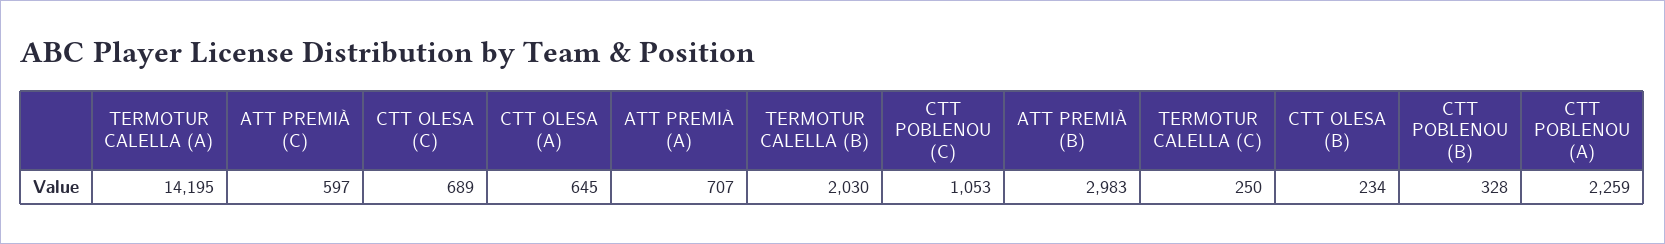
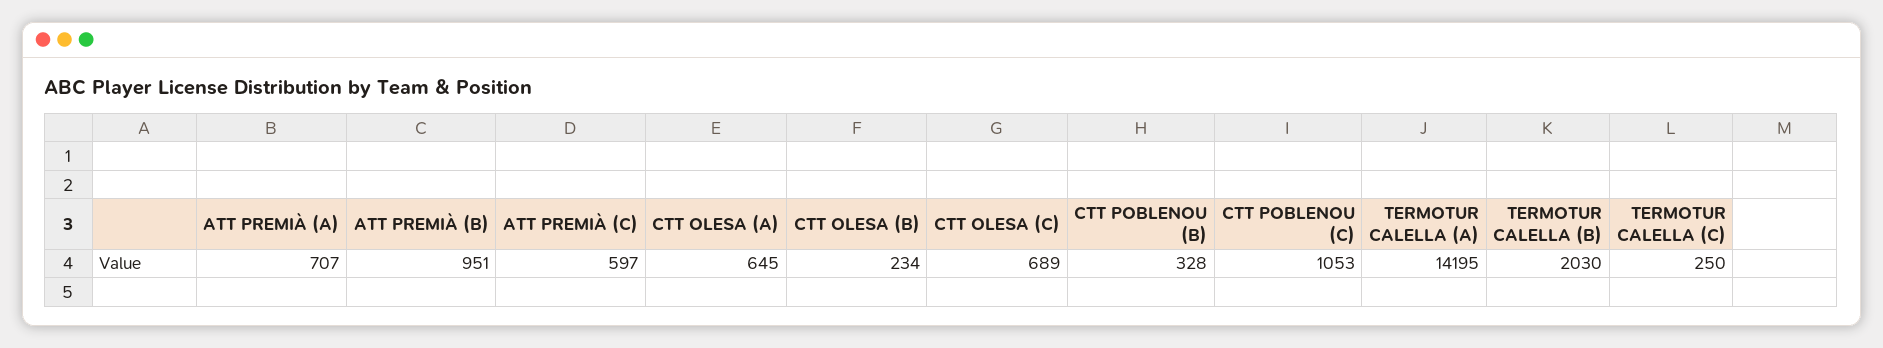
  {
    "TERMOTUR CALELLA (A)": 14195,
    "ATT PREMIÀ (C)": 597,
    "CTT OLESA (C)": 689,
    "CTT OLESA (A)": 645,
    "ATT PREMIÀ (A)": 707,
    "TERMOTUR CALELLA (B)": 2030,
    "CTT POBLENOU (C)": 1053,
-   "ATT PREMIÀ (B)": 2983,
+   "ATT PREMIÀ (B)": 951,
    "TERMOTUR CALELLA (C)": 250,
    "CTT OLESA (B)": 234,
-   "CTT POBLENOU (B)": 328,
+   "CTT POBLENOU (B)": 328
-   "CTT POBLENOU (A)": 2259
  }

